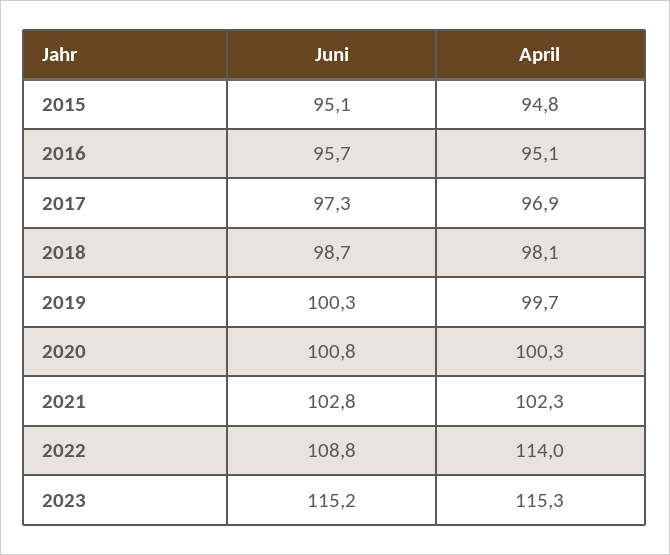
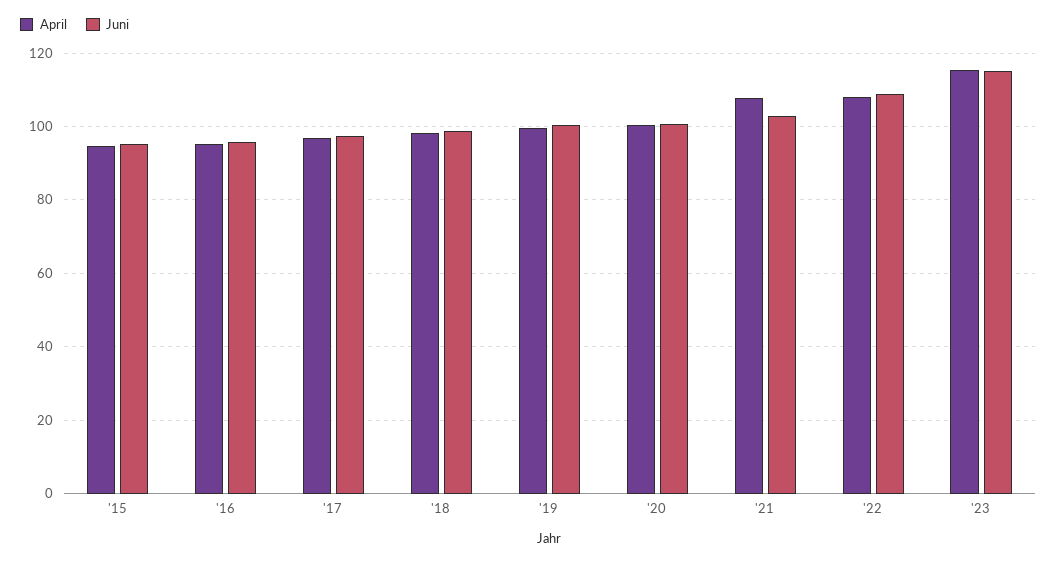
  {
    "Juni": {
      "2015": 95.1,
      "2016": 95.7,
      "2017": 97.3,
      "2018": 98.7,
      "2019": 100.3,
      "2020": 100.8,
      "2021": 102.8,
      "2022": 108.8,
      "2023": 115.2
    },
    "April": {
      "2015": 94.8,
      "2016": 95.1,
      "2017": 96.9,
      "2018": 98.1,
      "2019": 99.7,
      "2020": 100.3,
-     "2021": 102.3,
+     "2021": 108,
-     "2022": 114,
+     "2022": 108,
      "2023": 115.3
    }
  }

